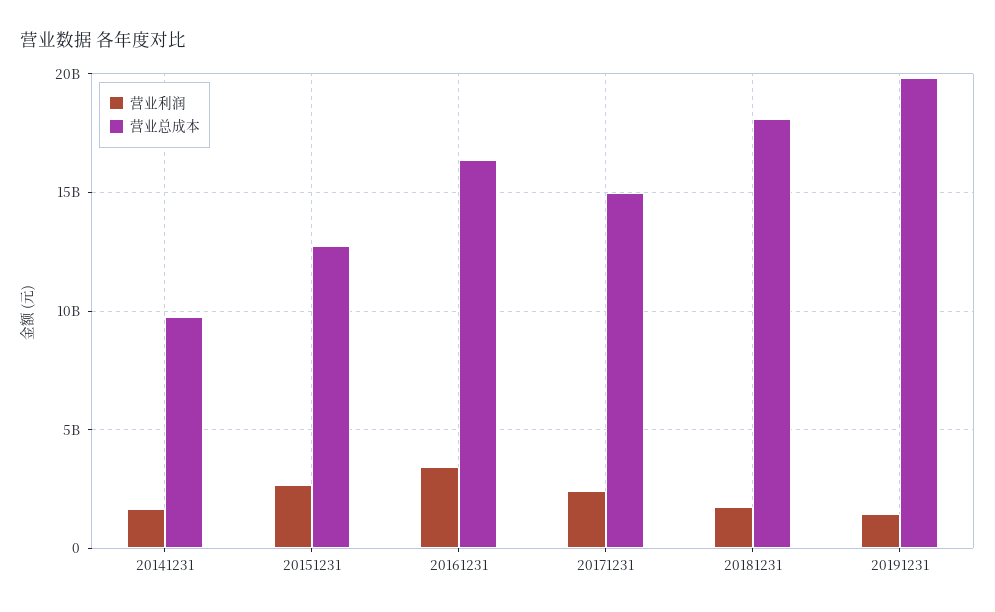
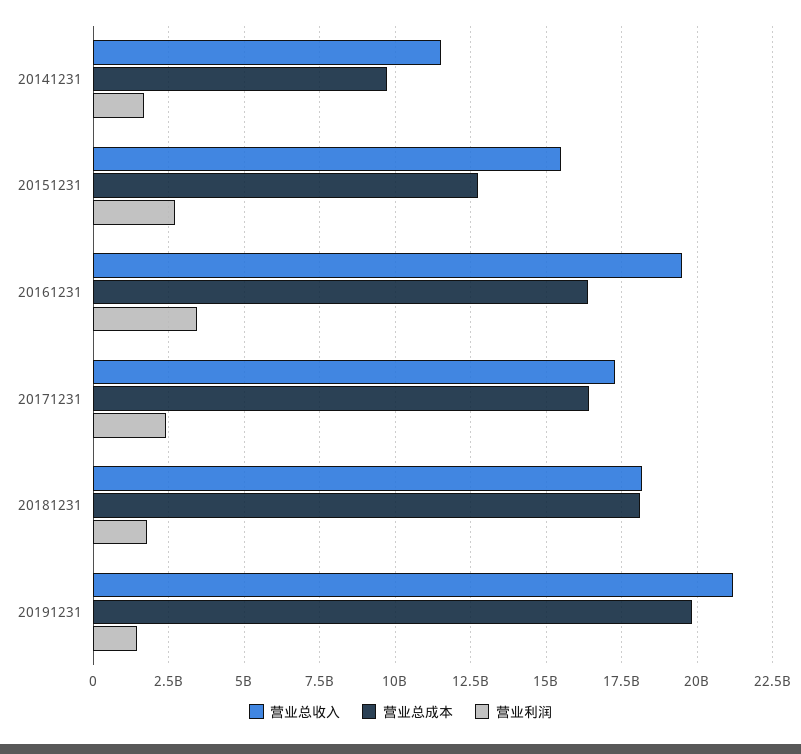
  {
    "营业利润": {
      "20141231": 1750000000,
      "20151231": 2750000000,
      "20161231": 3500000000,
      "20171231": 2500000000,
      "20181231": 1750000000,
      "20191231": 1500000000
    },
    "营业总成本": {
      "20141231": 9750000000,
      "20151231": 12750000000,
      "20161231": 16250000000,
-     "20171231": 15000000000,
+     "20171231": 16500000000,
      "20181231": 18000000000,
      "20191231": 19750000000
-   }
+   },
+   "营业总收入": {
+     "20141231": 11500000000,
+     "20151231": 15500000000,
+     "20161231": 19500000000,
+     "20171231": 17250000000,
+     "20181231": 18250000000,
+     "20191231": 21250000000
+   }
  }

